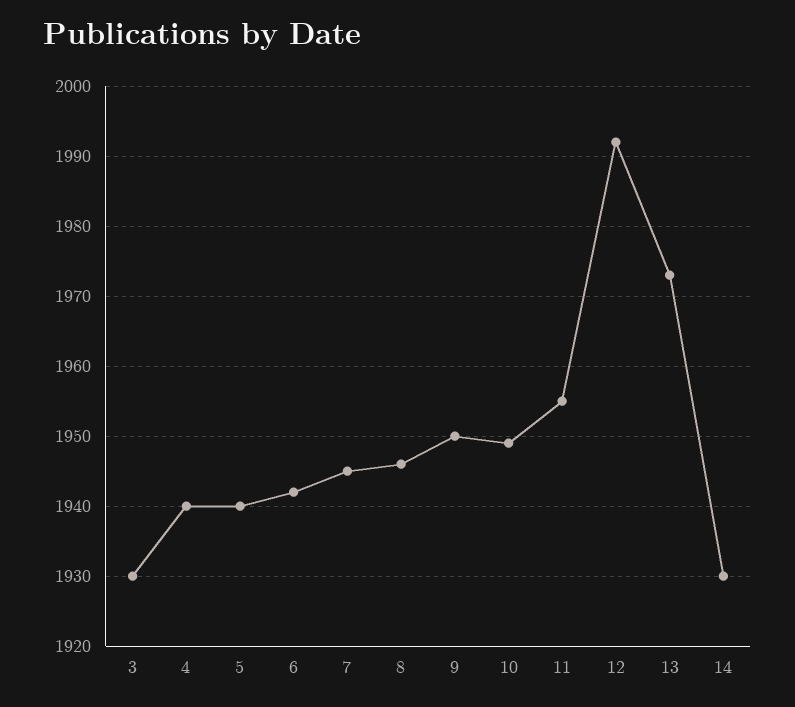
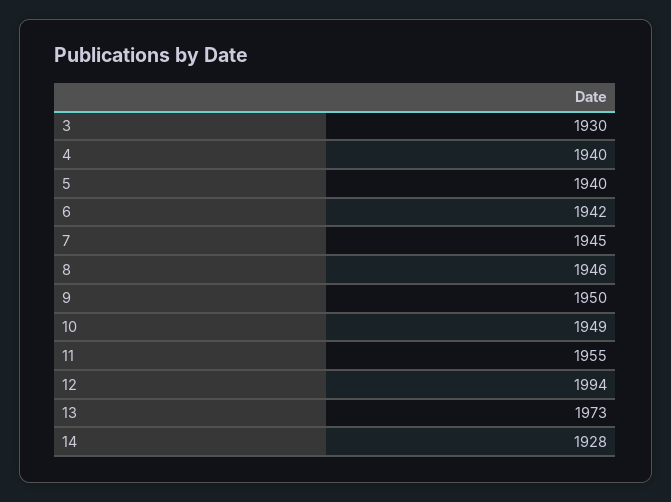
  {
    "3": 1930,
    "4": 1940,
    "5": 1940,
    "6": 1942,
    "7": 1945,
    "8": 1946,
    "9": 1950,
    "10": 1949,
    "11": 1955,
-   "12": 1992,
+   "12": 1994,
    "13": 1973,
-   "14": 1930
+   "14": 1928
  }

